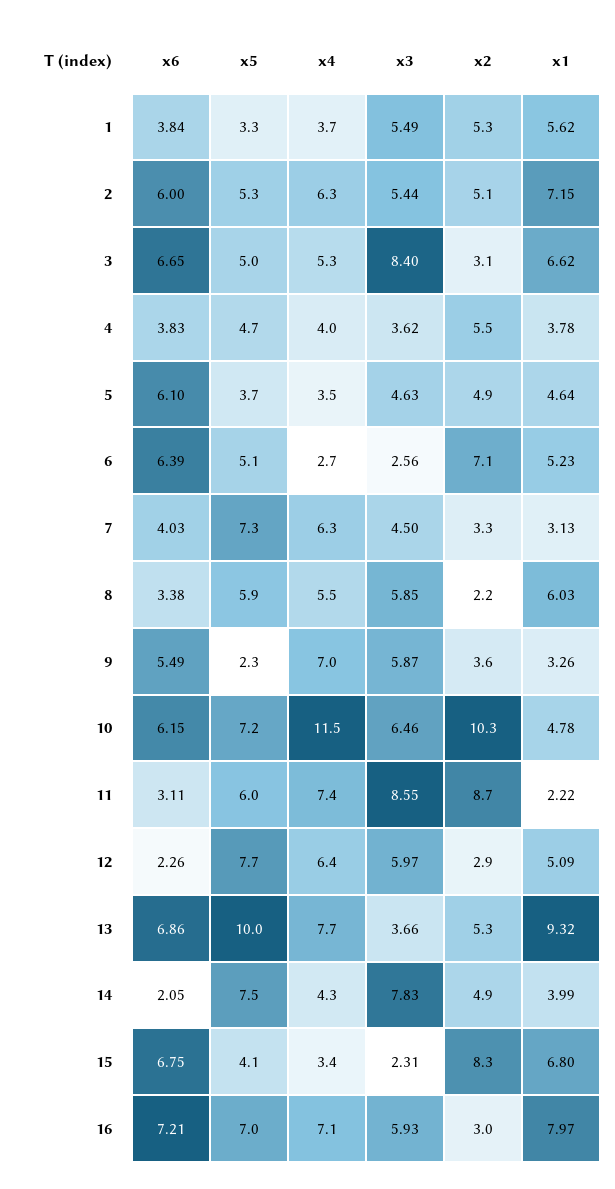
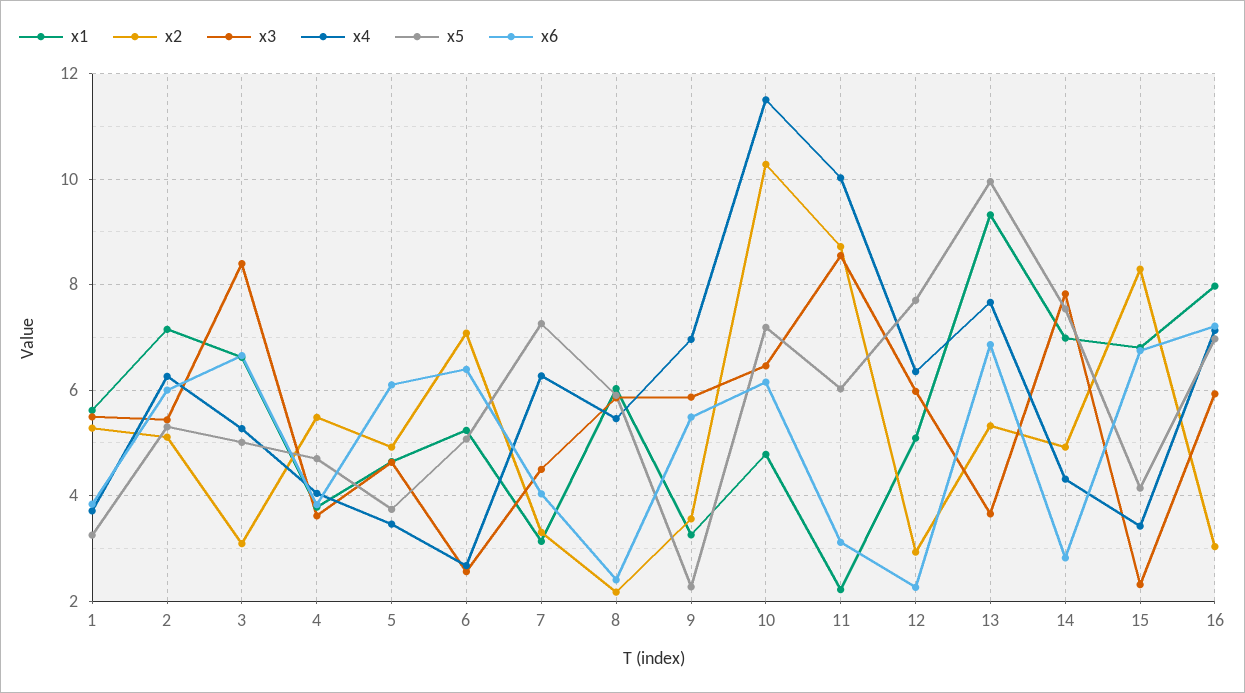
  {
    "x6": {
      "1": 3.84,
      "2": 6,
      "3": 6.65,
      "4": 3.83,
      "5": 6.1,
      "6": 6.39,
      "7": 4.03,
-     "8": 3.38,
+     "8": 2.4,
      "9": 5.49,
      "10": 6.15,
      "11": 3.11,
      "12": 2.26,
      "13": 6.86,
-     "14": 2.05,
+     "14": 2.8,
      "15": 6.75,
      "16": 7.21
    },
    "x5": {
      "1": 3.3,
      "2": 5.3,
      "3": 5,
      "4": 4.7,
      "5": 3.7,
      "6": 5.1,
      "7": 7.3,
      "8": 5.9,
      "9": 2.3,
      "10": 7.2,
      "11": 6,
      "12": 7.7,
      "13": 10,
      "14": 7.5,
      "15": 4.1,
      "16": 7
    },
    "x4": {
      "1": 3.7,
      "2": 6.3,
      "3": 5.3,
      "4": 4,
      "5": 3.5,
      "6": 2.7,
      "7": 6.3,
      "8": 5.5,
      "9": 7,
      "10": 11.5,
-     "11": 7.4,
+     "11": 10,
      "12": 6.4,
      "13": 7.7,
      "14": 4.3,
      "15": 3.4,
      "16": 7.1
    },
    "x3": {
      "1": 5.49,
      "2": 5.44,
      "3": 8.4,
      "4": 3.62,
      "5": 4.63,
      "6": 2.56,
      "7": 4.5,
      "8": 5.85,
      "9": 5.87,
      "10": 6.46,
      "11": 8.55,
      "12": 5.97,
      "13": 3.66,
      "14": 7.83,
      "15": 2.31,
      "16": 5.93
    },
    "x2": {
      "1": 5.3,
      "2": 5.1,
      "3": 3.1,
      "4": 5.5,
      "5": 4.9,
      "6": 7.1,
      "7": 3.3,
      "8": 2.2,
      "9": 3.6,
      "10": 10.3,
      "11": 8.7,
      "12": 2.9,
      "13": 5.3,
      "14": 4.9,
      "15": 8.3,
      "16": 3
    },
    "x1": {
      "1": 5.62,
      "2": 7.15,
      "3": 6.62,
      "4": 3.78,
      "5": 4.64,
      "6": 5.23,
      "7": 3.13,
      "8": 6.03,
      "9": 3.26,
      "10": 4.78,
      "11": 2.22,
      "12": 5.09,
      "13": 9.32,
-     "14": 3.99,
+     "14": 7,
      "15": 6.8,
      "16": 7.97
    }
  }

